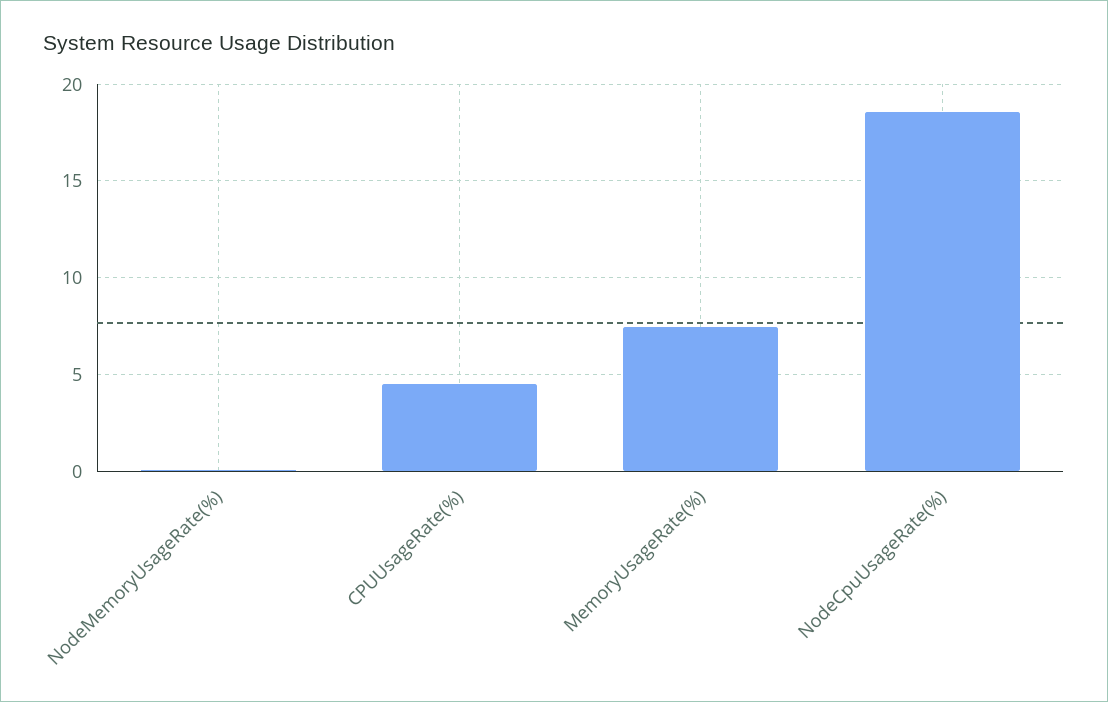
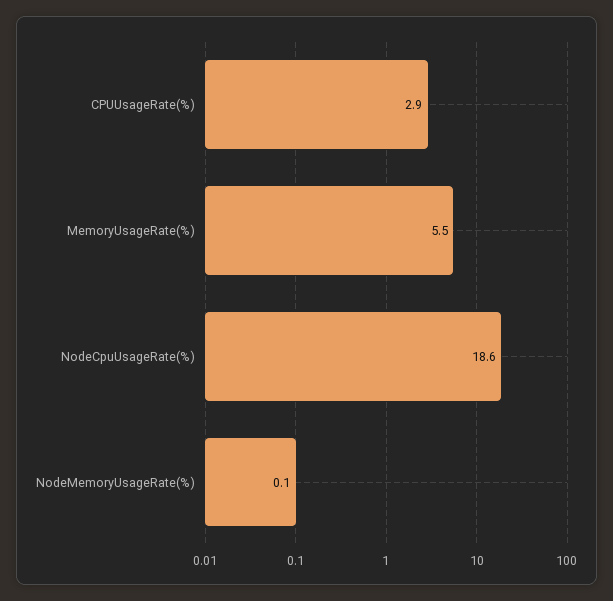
  {
    "NodeMemoryUsageRate(%)": 0.1,
-   "CPUUsageRate(%)": 4.5,
+   "CPUUsageRate(%)": 2.9,
-   "MemoryUsageRate(%)": 7.5,
+   "MemoryUsageRate(%)": 5.5,
    "NodeCpuUsageRate(%)": 18.6
  }

